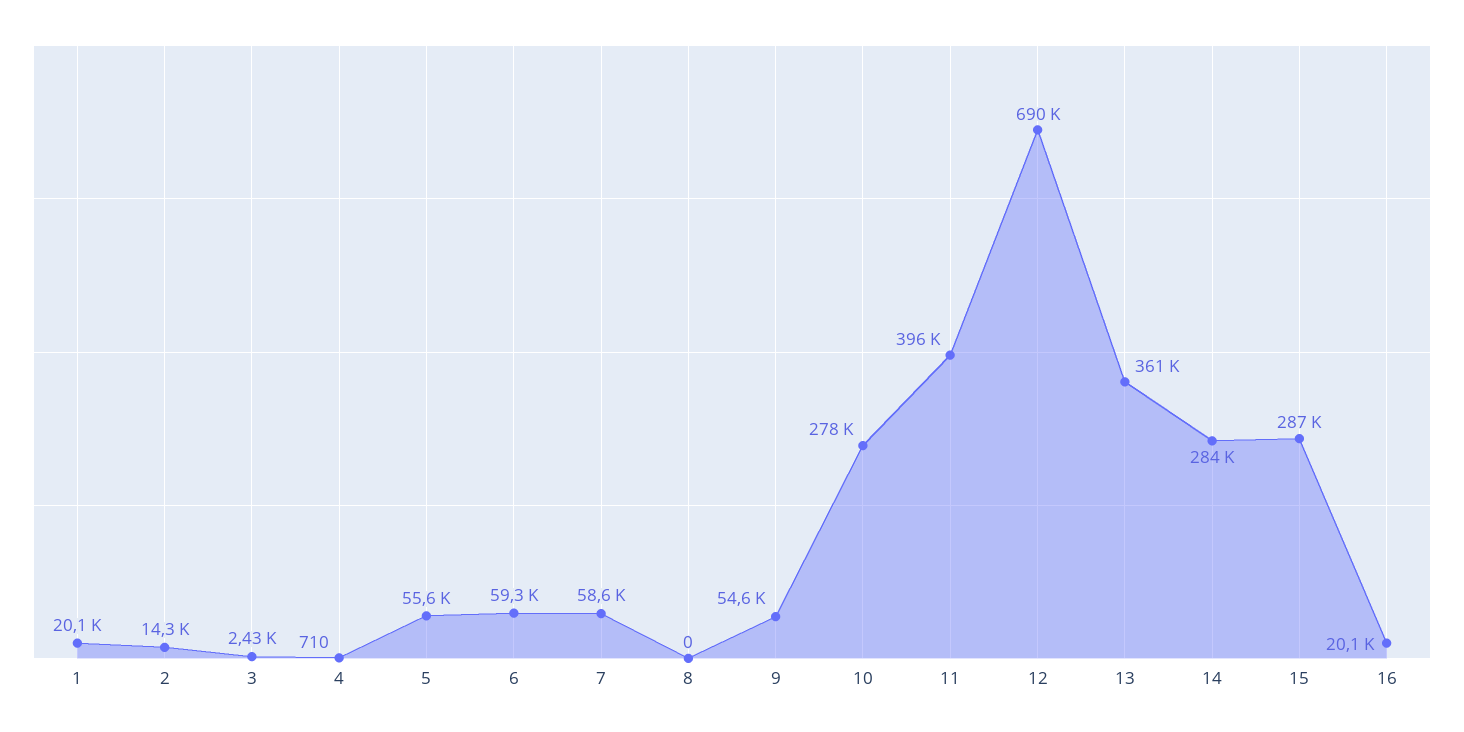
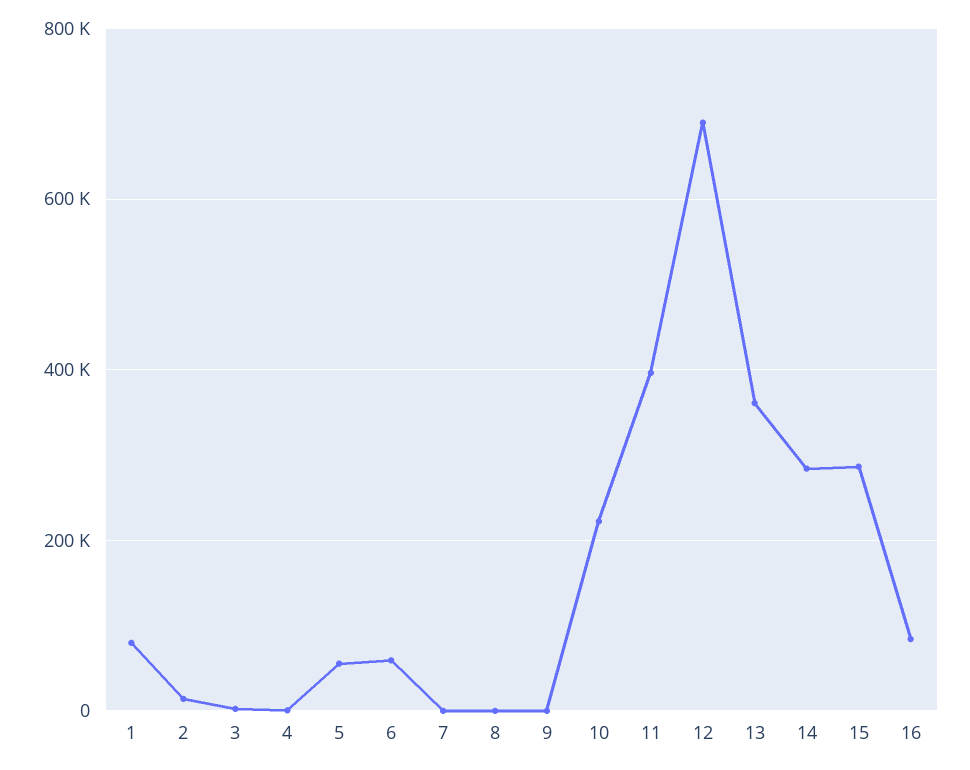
  {
-   "1": 20100,
+   "1": 80000,
    "2": 14300,
    "3": 2430,
    "4": 710,
    "5": 55600,
    "6": 59300,
-   "7": 58600,
+   "7": 0,
    "8": 0,
-   "9": 54600,
+   "9": 0,
-   "10": 278000,
+   "10": 220000,
    "11": 396000,
    "12": 690000,
    "13": 361000,
    "14": 284000,
    "15": 287000,
-   "16": 20100
+   "16": 80000
  }

